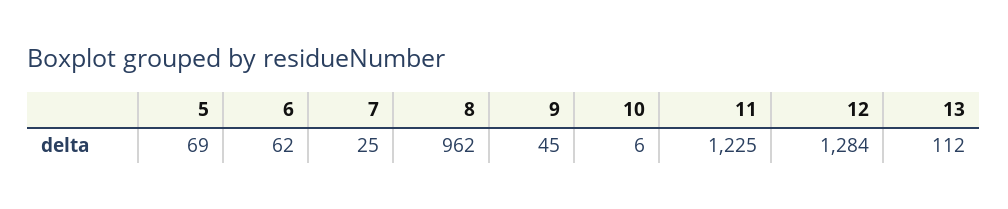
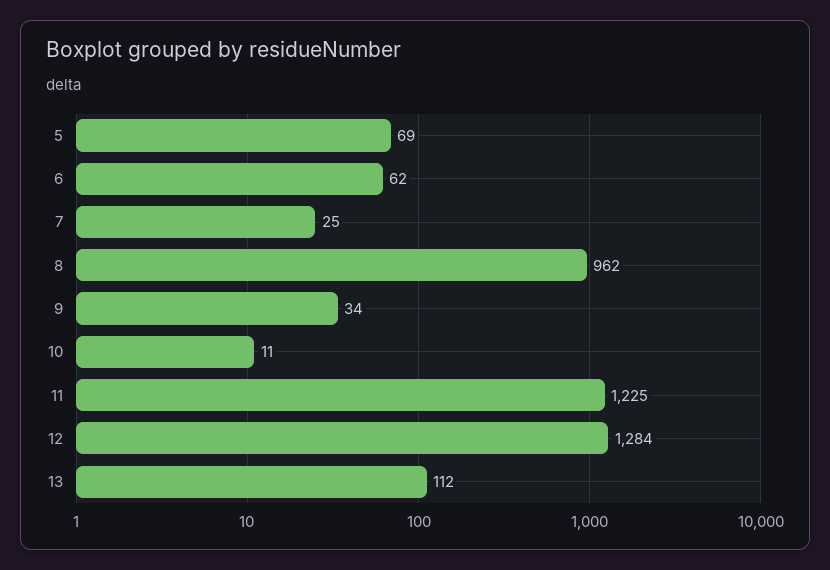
  {
    "5": 69,
    "6": 62,
    "7": 25,
    "8": 962,
-   "9": 45,
+   "9": 34,
-   "10": 6,
+   "10": 11,
    "11": 1225,
    "12": 1284,
    "13": 112
  }

